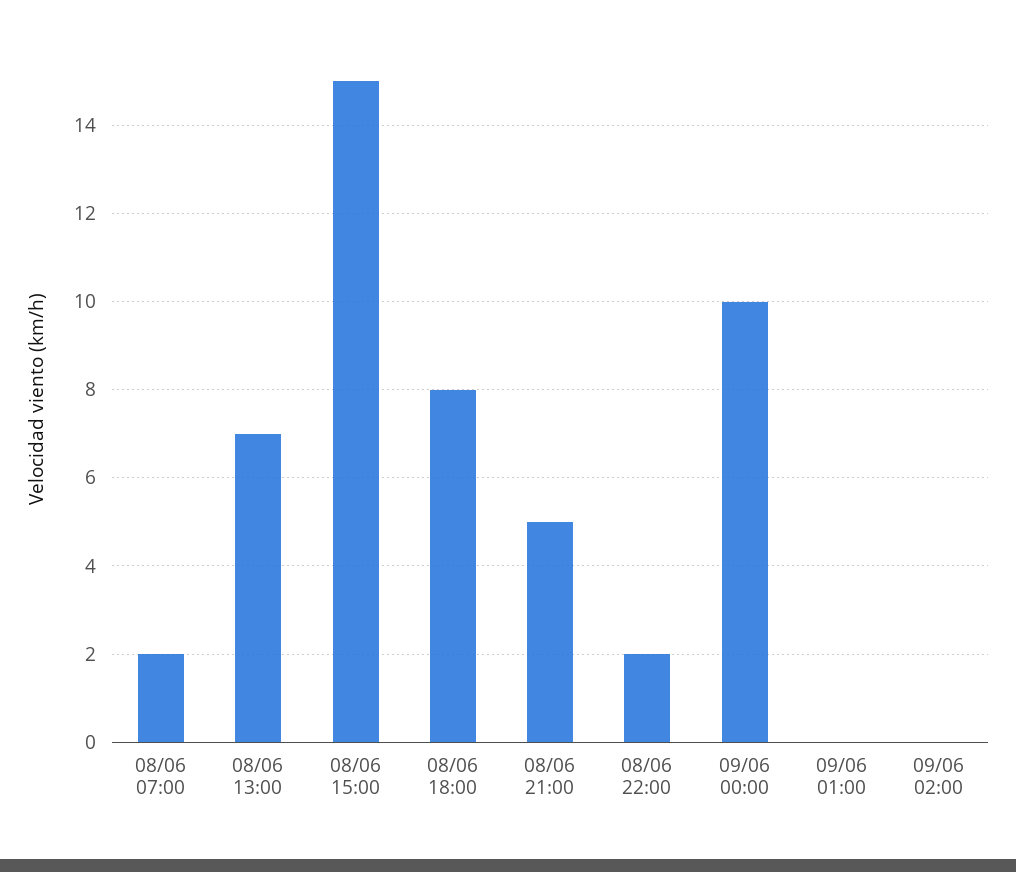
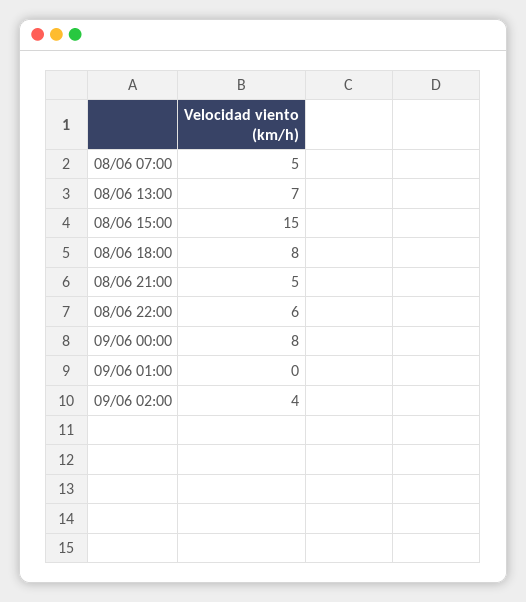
  {
-   "08/06 07:00": 2,
+   "08/06 07:00": 5,
    "08/06 13:00": 7,
    "08/06 15:00": 15,
    "08/06 18:00": 8,
    "08/06 21:00": 5,
-   "08/06 22:00": 2,
+   "08/06 22:00": 6,
-   "09/06 00:00": 10,
+   "09/06 00:00": 8,
    "09/06 01:00": 0,
-   "09/06 02:00": 0
+   "09/06 02:00": 4
  }

